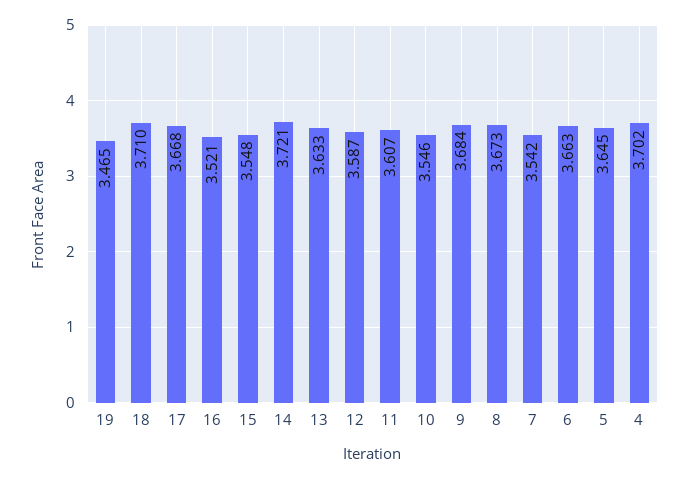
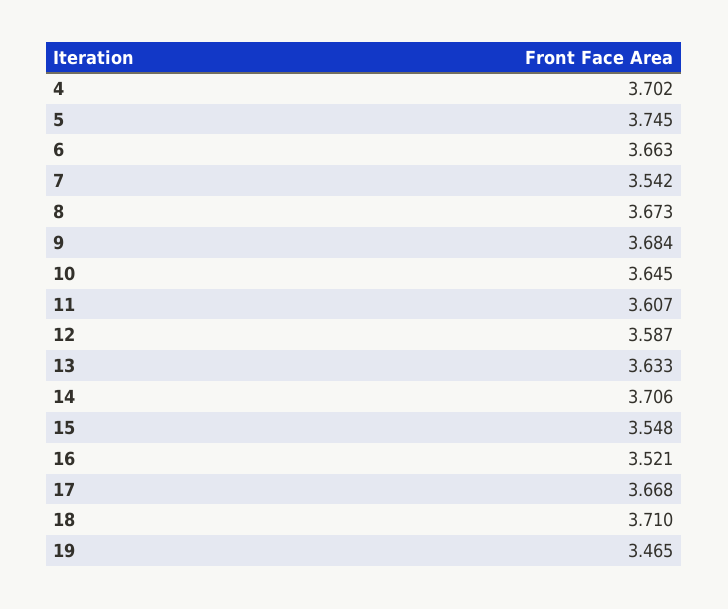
  {
    "19": 3.465,
    "18": 3.71,
    "17": 3.668,
    "16": 3.521,
    "15": 3.548,
-   "14": 3.721,
+   "14": 3.706,
    "13": 3.633,
    "12": 3.587,
    "11": 3.607,
-   "10": 3.546,
+   "10": 3.645,
    "9": 3.684,
    "8": 3.673,
    "7": 3.542,
    "6": 3.663,
-   "5": 3.645,
+   "5": 3.745,
    "4": 3.702
  }

